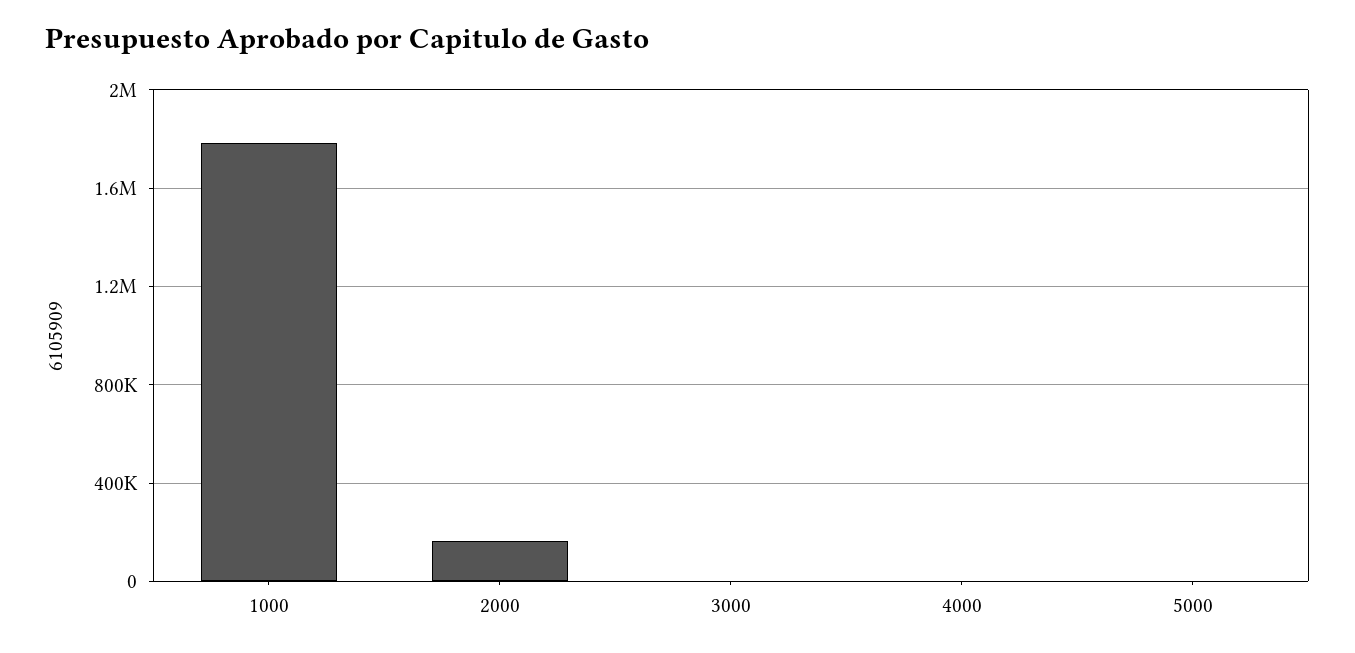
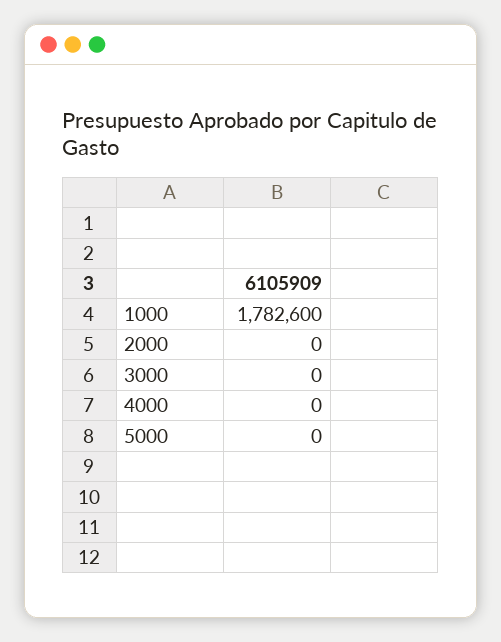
  {
    "1000": 1782600,
-   "2000": 150000,
+   "2000": 0,
    "3000": 0,
    "4000": 0,
    "5000": 0
  }

